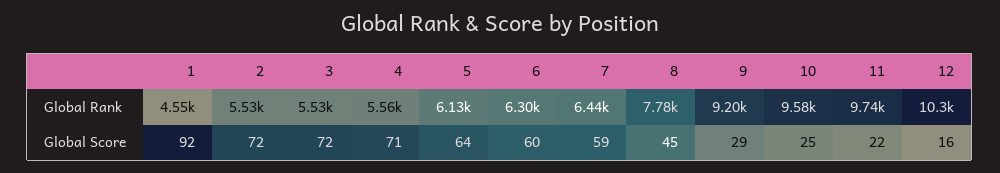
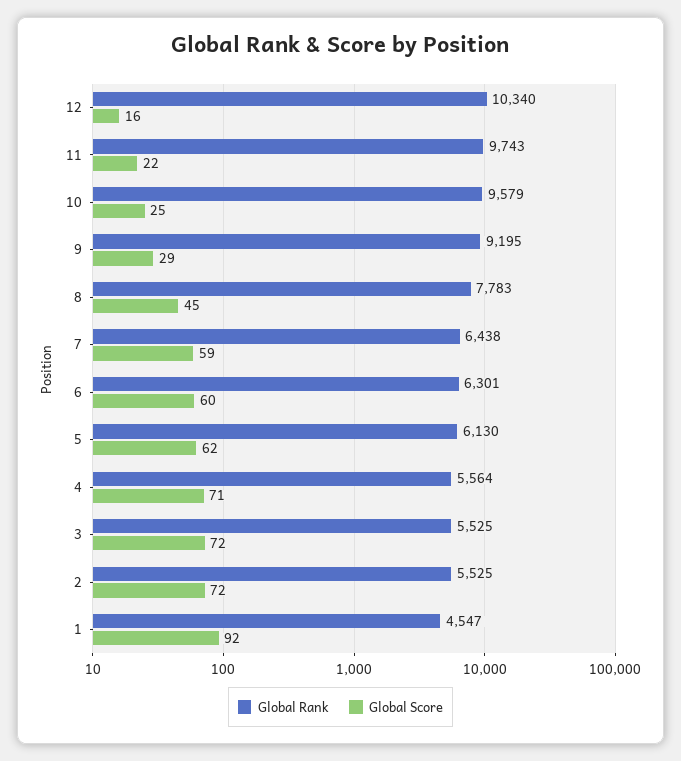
  {
    "Global Rank": {
      "1": 4547,
      "2": 5525,
      "3": 5525,
      "4": 5564,
      "5": 6130,
      "6": 6301,
      "7": 6438,
      "8": 7783,
      "9": 9195,
      "10": 9579,
      "11": 9743,
      "12": 10340
    },
    "Global Score": {
      "1": 92,
      "2": 72,
      "3": 72,
      "4": 71,
-     "5": 64,
+     "5": 62,
      "6": 60,
      "7": 59,
      "8": 45,
      "9": 29,
      "10": 25,
      "11": 22,
      "12": 16
    }
  }

